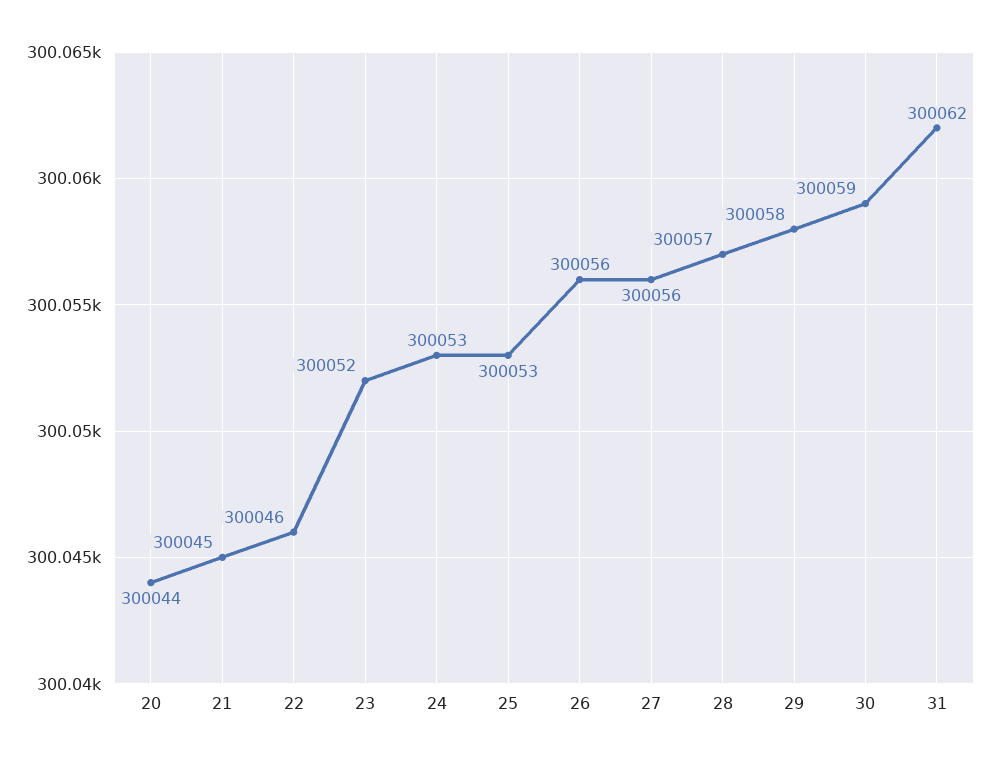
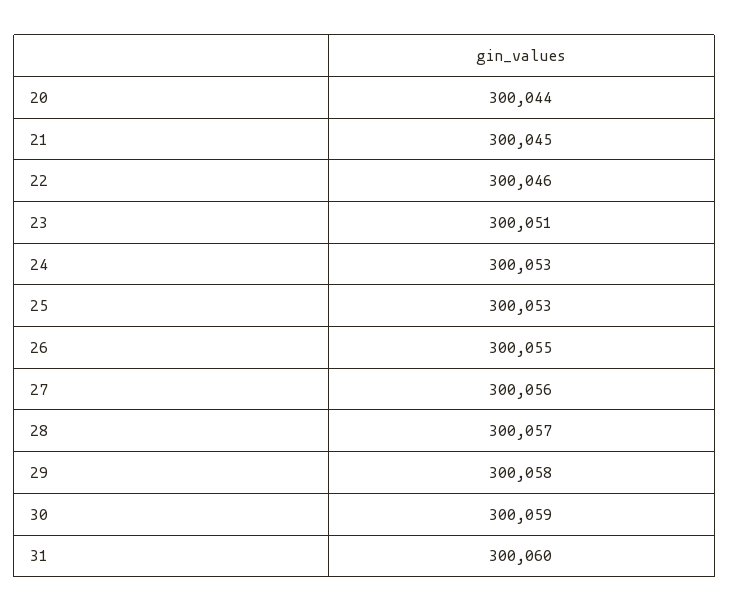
  {
    "20": 300044,
    "21": 300045,
    "22": 300046,
-   "23": 300052,
+   "23": 300051,
    "24": 300053,
    "25": 300053,
-   "26": 300056,
+   "26": 300055,
    "27": 300056,
    "28": 300057,
    "29": 300058,
    "30": 300059,
-   "31": 300062
+   "31": 300060
  }

